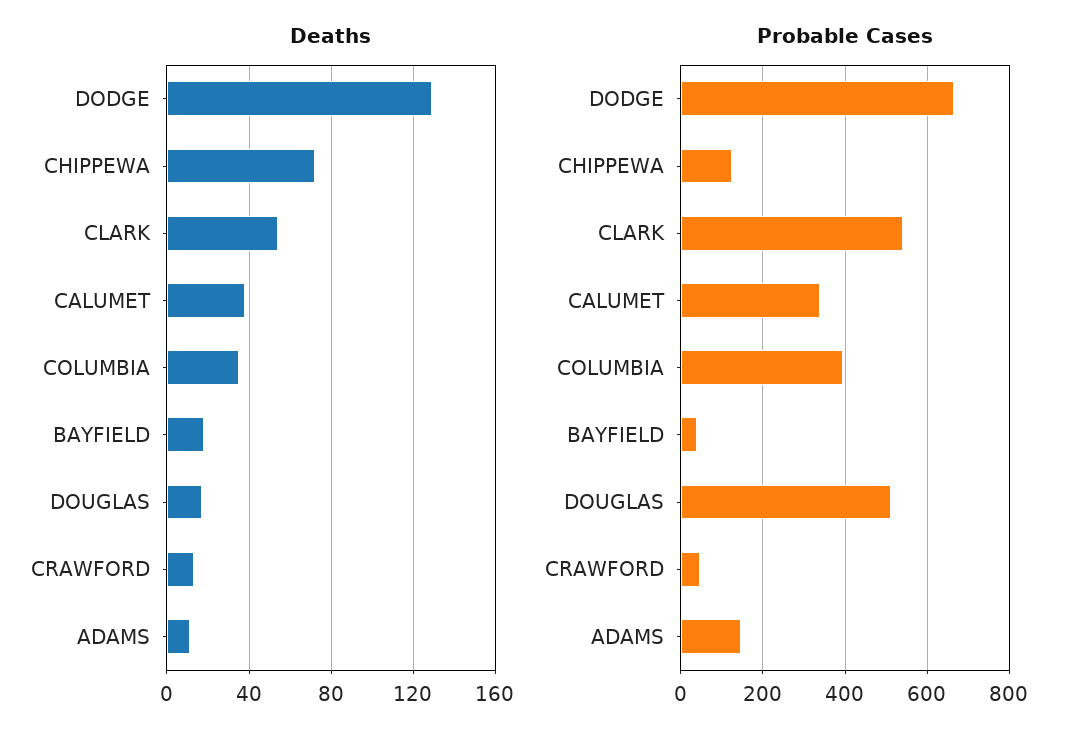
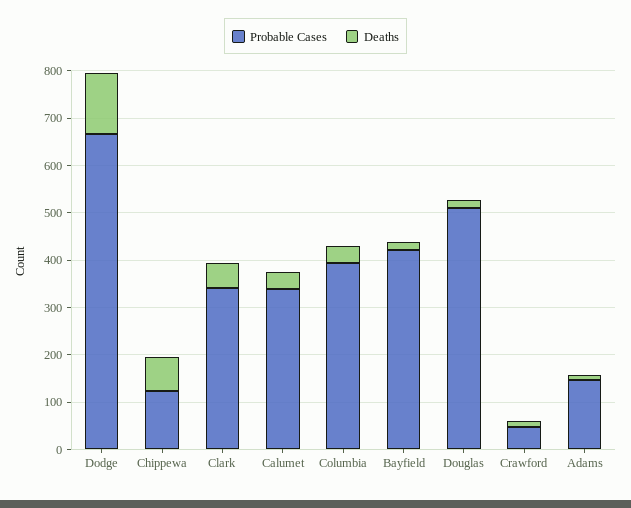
  {
    "Deaths": {
      "DODGE": 130,
      "CHIPPEWA": 70,
      "CLARK": 55,
      "CALUMET": 40,
      "COLUMBIA": 35,
      "BAYFIELD": 20,
      "DOUGLAS": 15,
      "CRAWFORD": 15,
      "ADAMS": 10
    },
    "Probable Cases": {
      "DODGE": 660,
      "CHIPPEWA": 120,
-     "CLARK": 540,
+     "CLARK": 340,
      "CALUMET": 340,
      "COLUMBIA": 400,
-     "BAYFIELD": 40,
+     "BAYFIELD": 420,
      "DOUGLAS": 520,
      "CRAWFORD": 40,
      "ADAMS": 140
    }
  }

